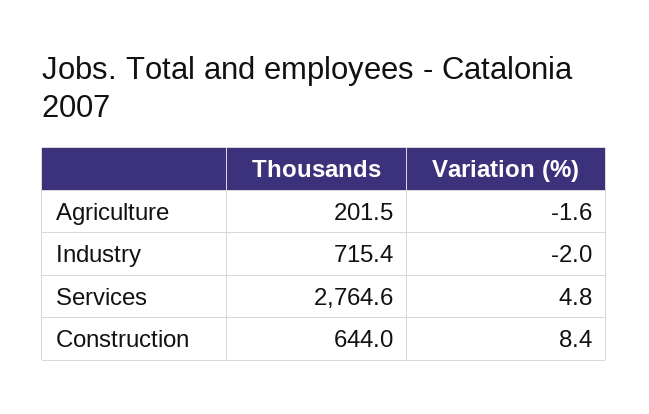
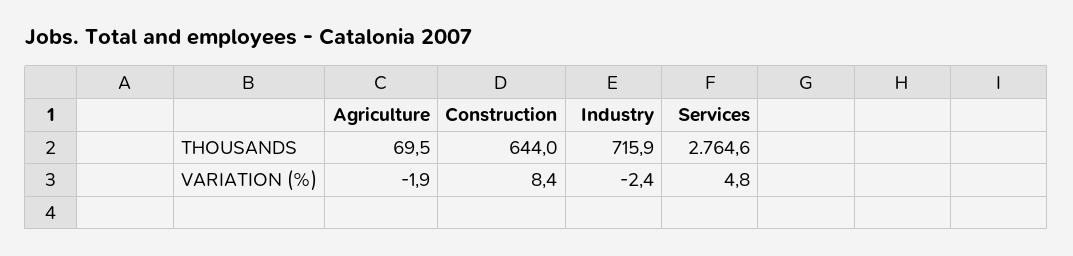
  {
    "Thousands": {
-     "Agriculture": 201.5,
+     "Agriculture": 69.5,
-     "Industry": 715.4,
+     "Industry": 715.9,
      "Services": 2764.6,
      "Construction": 644
    },
    "Variation (%)": {
-     "Agriculture": -1.6,
+     "Agriculture": -1.9,
-     "Industry": -2,
+     "Industry": -2.4,
      "Services": 4.8,
      "Construction": 8.4
    }
  }

